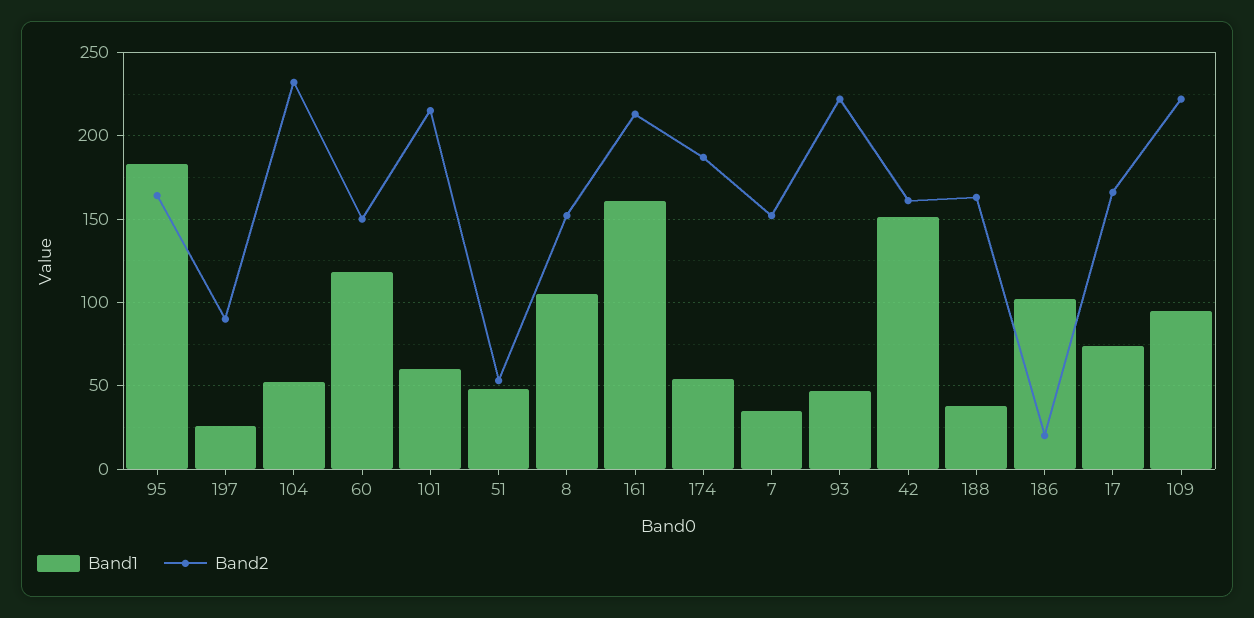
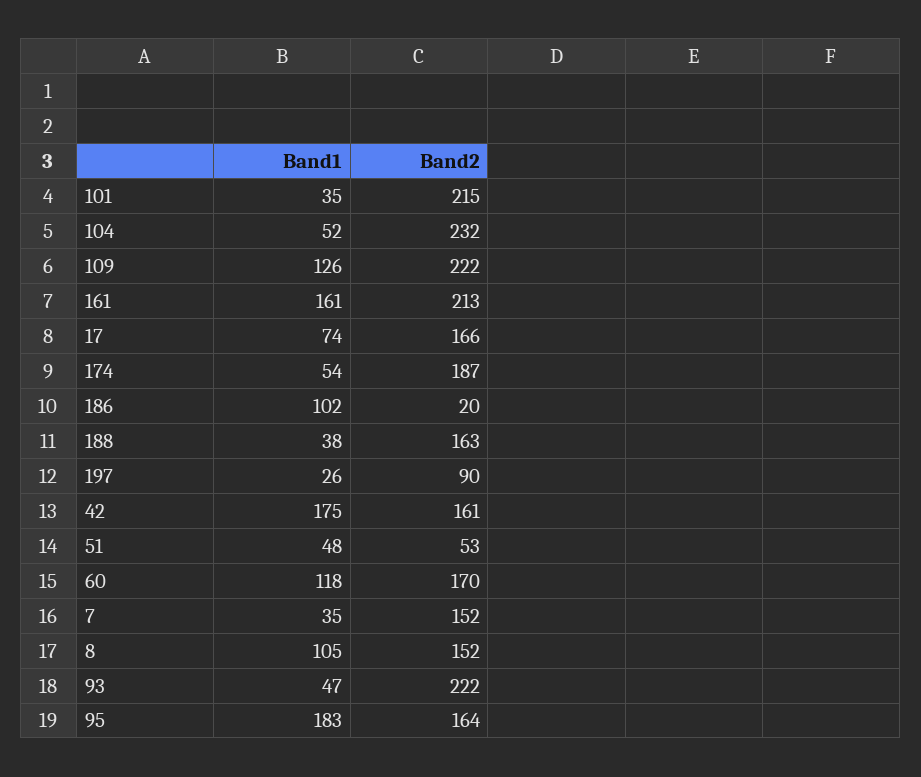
  {
    "Band1": {
      "95": 183,
      "197": 26,
      "104": 52,
      "60": 118,
-     "101": 60,
+     "101": 35,
      "51": 48,
      "8": 105,
      "161": 161,
      "174": 54,
      "7": 35,
      "93": 47,
-     "42": 150,
+     "42": 175,
      "188": 38,
      "186": 102,
      "17": 74,
-     "109": 95
+     "109": 126
    },
    "Band2": {
      "95": 164,
      "197": 90,
      "104": 232,
-     "60": 150,
+     "60": 170,
      "101": 215,
      "51": 53,
      "8": 152,
      "161": 213,
      "174": 187,
      "7": 152,
      "93": 222,
      "42": 161,
      "188": 163,
      "186": 20,
      "17": 166,
      "109": 222
    }
  }

